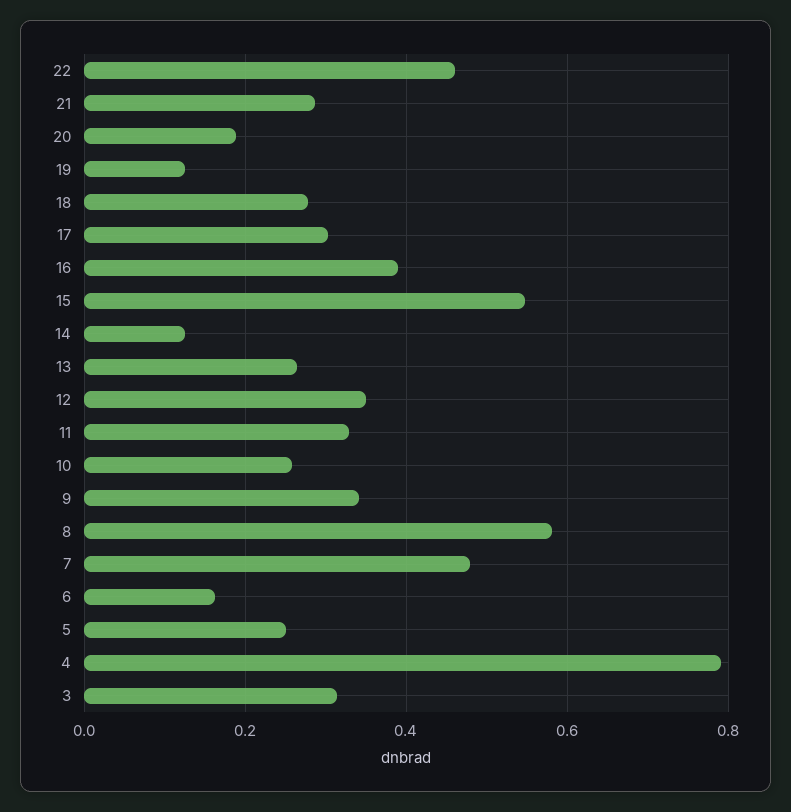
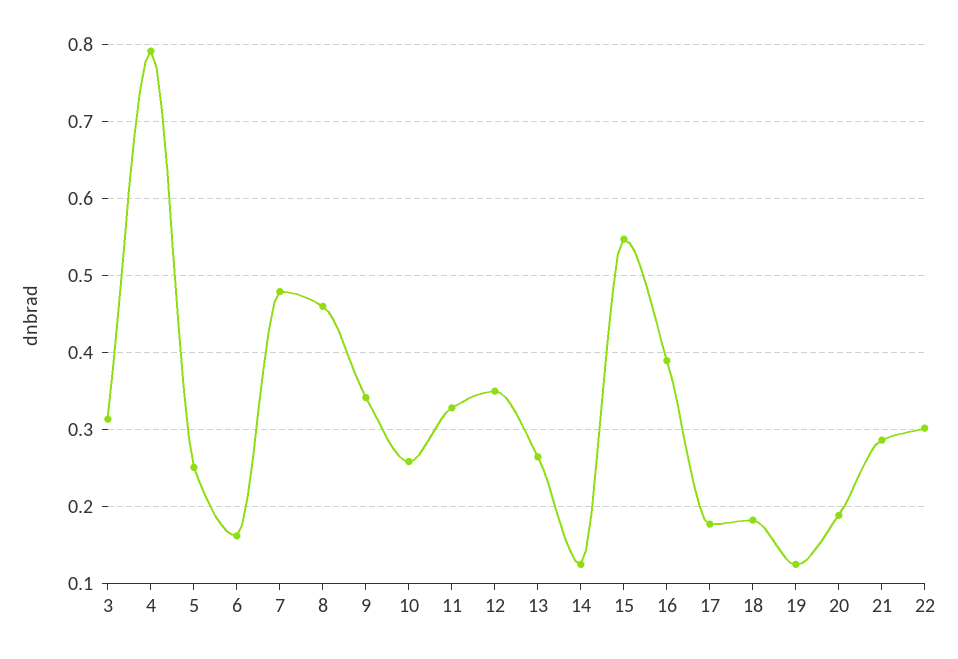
  {
-   "22": 0.46,
+   "22": 0.3,
    "21": 0.29,
    "20": 0.19,
    "19": 0.13,
-   "18": 0.28,
+   "18": 0.18,
-   "17": 0.3,
+   "17": 0.18,
    "16": 0.39,
    "15": 0.55,
    "14": 0.13,
    "13": 0.26,
    "12": 0.35,
    "11": 0.33,
    "10": 0.26,
    "9": 0.34,
-   "8": 0.58,
+   "8": 0.46,
    "7": 0.48,
    "6": 0.16,
    "5": 0.25,
    "4": 0.79,
    "3": 0.31
  }

